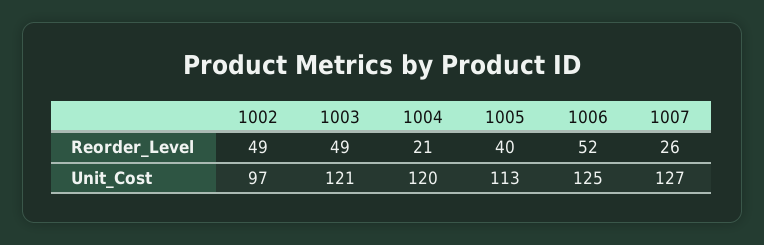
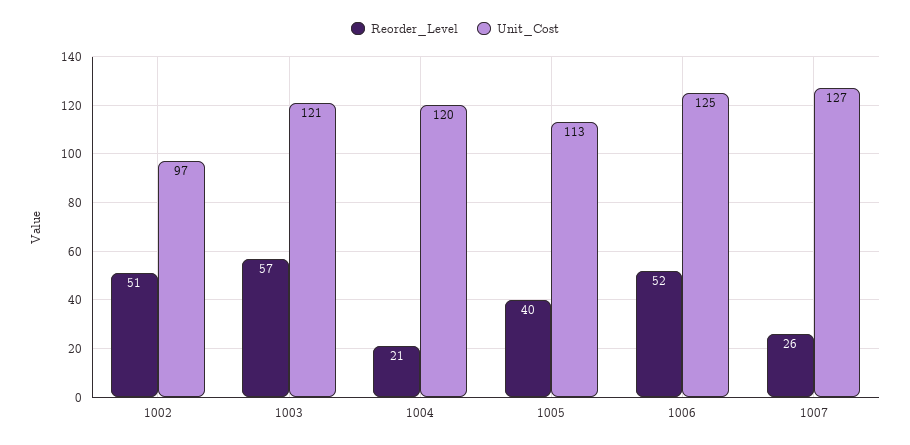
  {
    "Reorder_Level": {
-     "1002": 49,
+     "1002": 51,
-     "1003": 49,
+     "1003": 57,
      "1004": 21,
      "1005": 40,
      "1006": 52,
      "1007": 26
    },
    "Unit_Cost": {
      "1002": 97,
      "1003": 121,
      "1004": 120,
      "1005": 113,
      "1006": 125,
      "1007": 127
    }
  }

